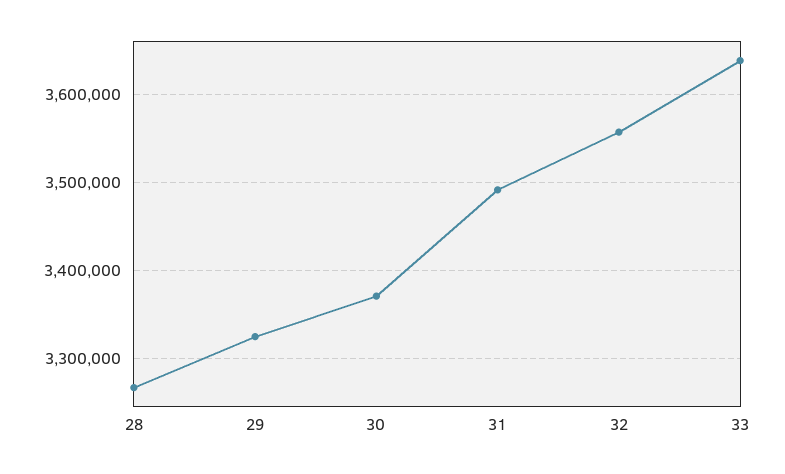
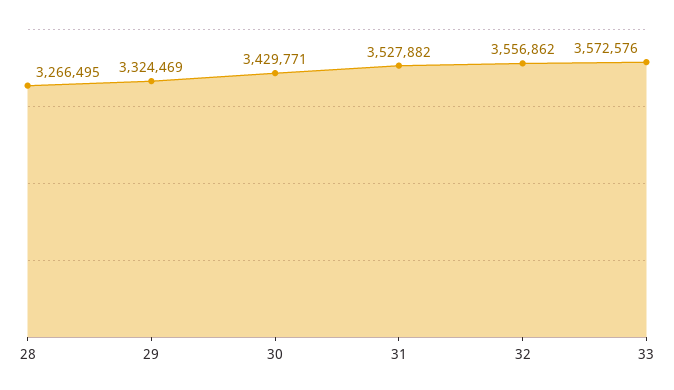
  {
    "28": 3266495,
    "29": 3324469,
-   "30": 3370000,
+   "30": 3429771,
-   "31": 3490000,
+   "31": 3527882,
    "32": 3556862,
-   "33": 3640000
+   "33": 3572576
  }

